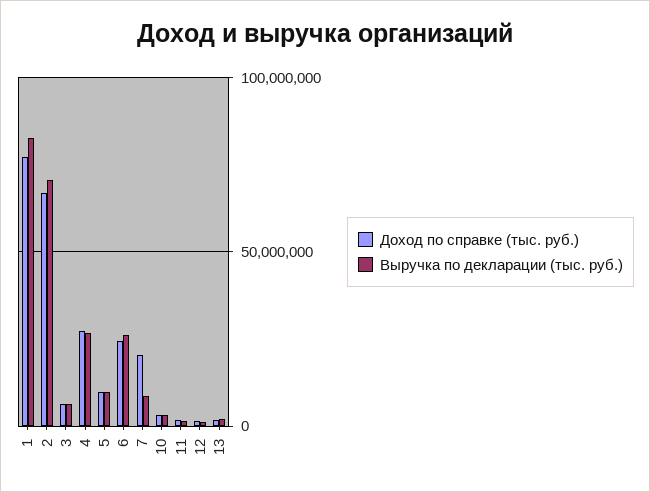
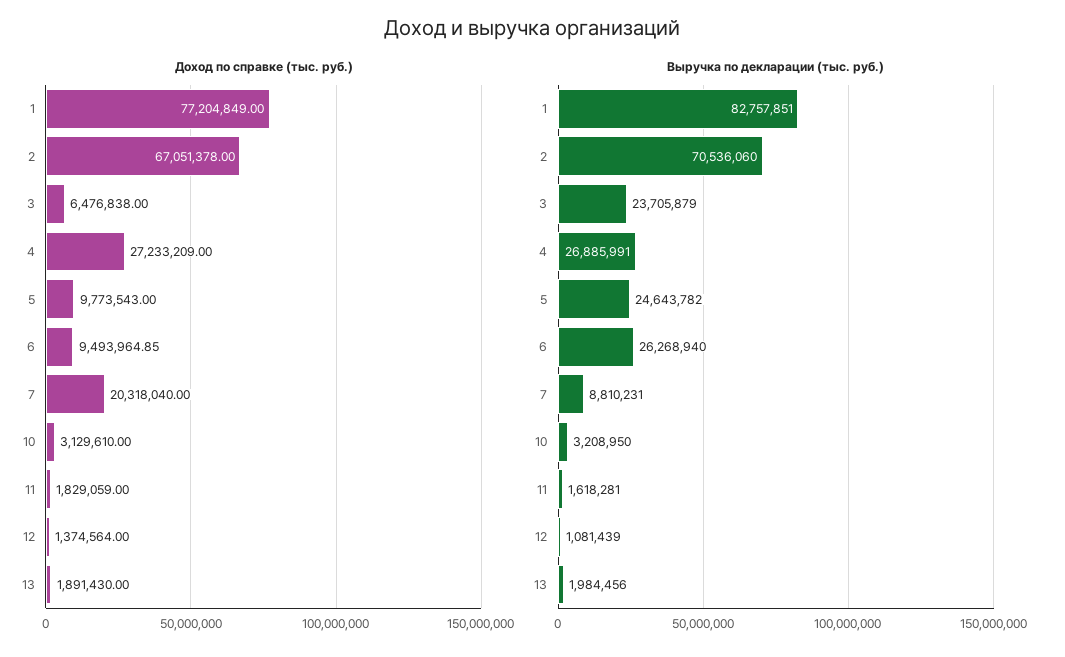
  {
    "Доход по справке (тыс. руб.)": {
      "1": 77204849,
      "2": 67051378,
      "3": 6476838,
      "4": 27233209,
      "5": 9773543,
-     "6": 25000000,
+     "6": 9493964.85,
      "7": 20318040,
      "10": 3129610,
      "11": 1829059,
      "12": 1374564,
      "13": 1891430
    },
    "Выручка по декларации (тыс. руб.)": {
      "1": 82757851,
      "2": 70536060,
-     "3": 5000000,
+     "3": 23705879,
      "4": 26885991,
-     "5": 10000000,
+     "5": 24643782,
      "6": 26268940,
      "7": 8810231,
      "10": 3208950,
      "11": 1618281,
      "12": 1081439,
      "13": 1984456
    }
  }

